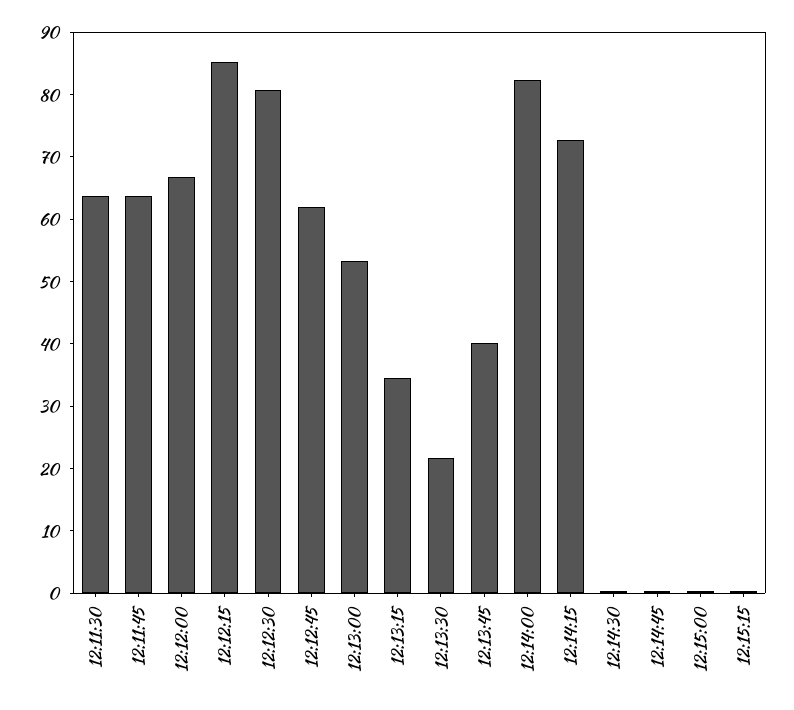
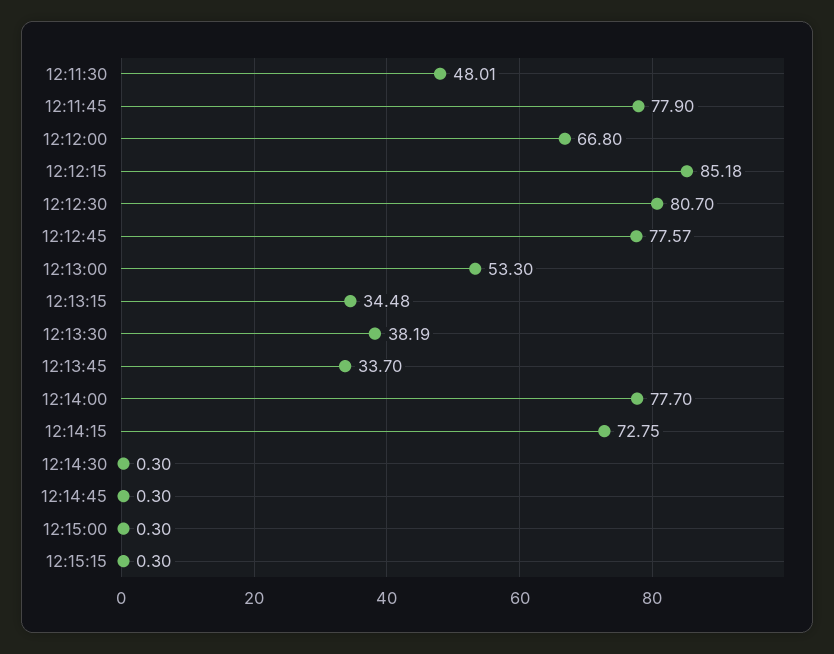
  {
-   "12:11:30": 64,
+   "12:11:30": 48.01,
-   "12:11:45": 64,
+   "12:11:45": 77.9,
    "12:12:00": 66.8,
    "12:12:15": 85.18,
    "12:12:30": 80.7,
-   "12:12:45": 62,
+   "12:12:45": 77.57,
    "12:13:00": 53.3,
    "12:13:15": 34.48,
-   "12:13:30": 22,
+   "12:13:30": 38.19,
-   "12:13:45": 40,
+   "12:13:45": 33.7,
-   "12:14:00": 82,
+   "12:14:00": 77.7,
    "12:14:15": 72.75,
    "12:14:30": 0.3,
    "12:14:45": 0.3,
    "12:15:00": 0.3,
    "12:15:15": 0.3
  }

